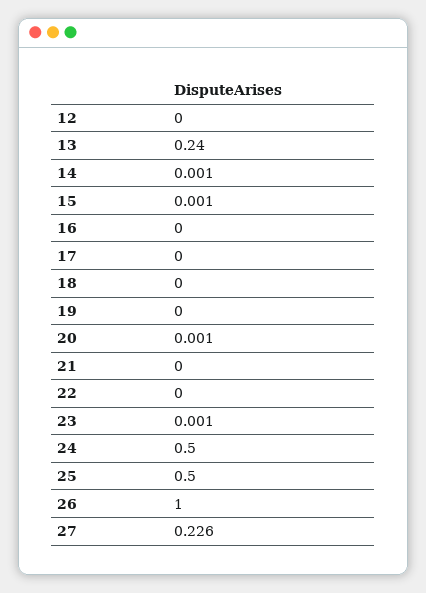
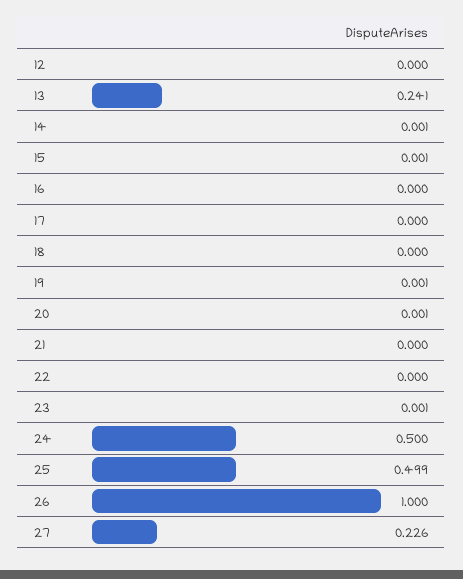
  {
    "12": 0,
-   "13": 0.24,
+   "13": 0.241,
    "14": 0.001,
    "15": 0.001,
    "16": 0,
    "17": 0,
    "18": 0,
-   "19": 0,
+   "19": 0.001,
    "20": 0.001,
    "21": 0,
    "22": 0,
    "23": 0.001,
    "24": 0.5,
-   "25": 0.5,
+   "25": 0.499,
    "26": 1,
    "27": 0.226
  }

